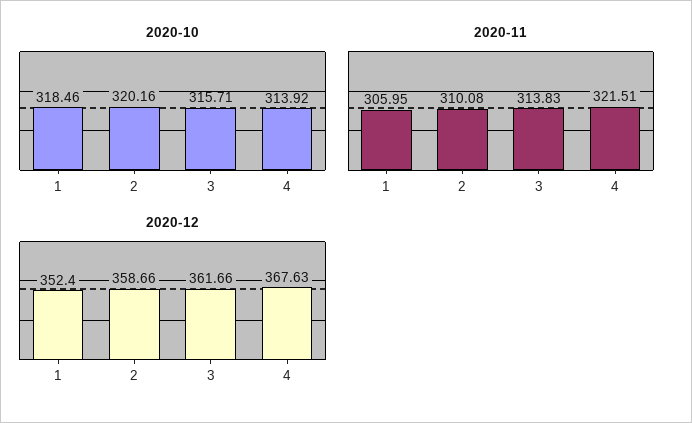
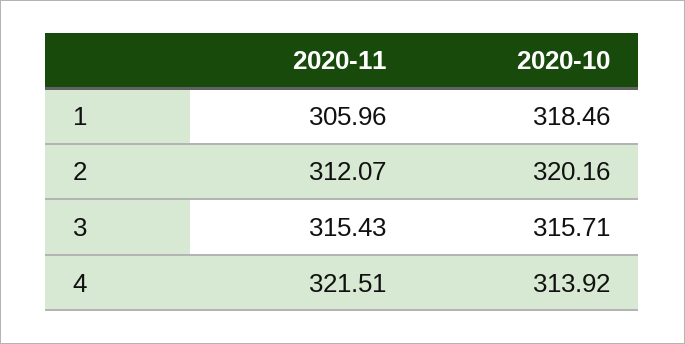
  {
    "2020-10": {
      "1": 318.46,
      "2": 320.16,
      "3": 315.71,
      "4": 313.92
    },
    "2020-11": {
-     "1": 305.95,
+     "1": 305.96,
-     "2": 310.08,
+     "2": 312.07,
-     "3": 313.83,
+     "3": 315.43,
      "4": 321.51
-   },
+   }
-   "2020-12": {
-     "1": 352.4,
-     "2": 358.66,
-     "3": 361.66,
-     "4": 367.63
-   }
  }

